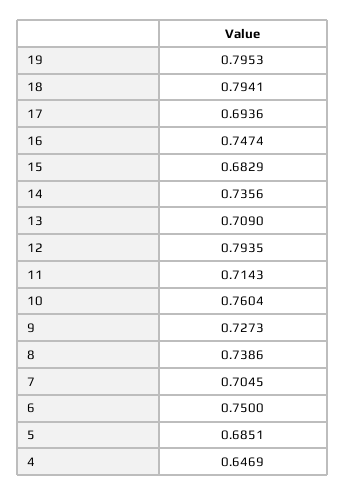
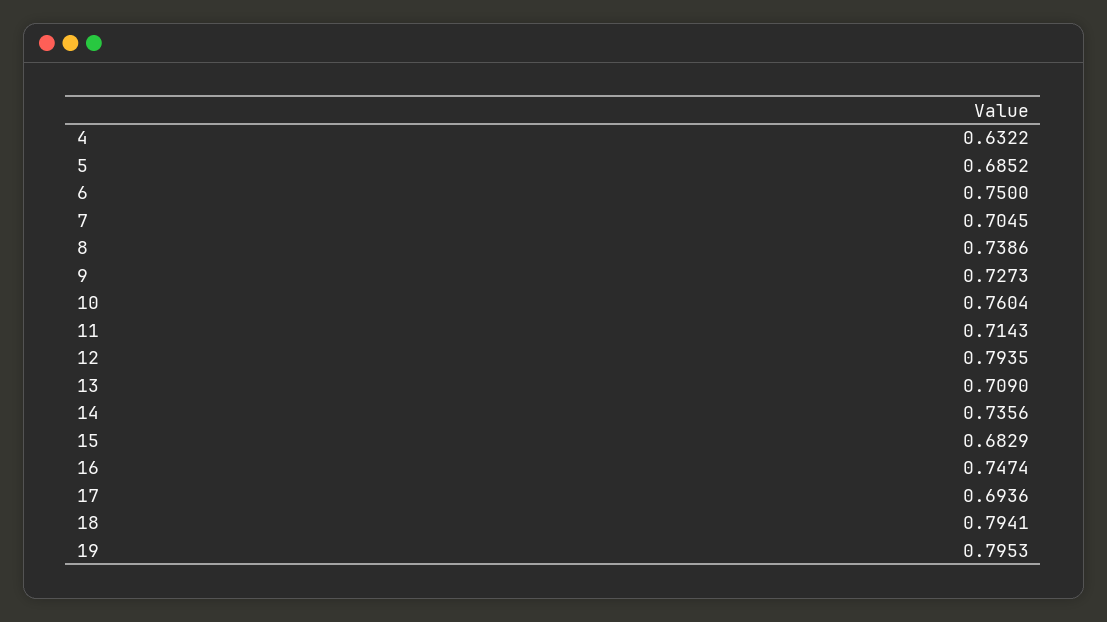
  {
    "19": 0.7953,
    "18": 0.7941,
    "17": 0.6936,
    "16": 0.7474,
    "15": 0.6829,
    "14": 0.7356,
    "13": 0.709,
    "12": 0.7935,
    "11": 0.7143,
    "10": 0.7604,
    "9": 0.7273,
    "8": 0.7386,
    "7": 0.7045,
    "6": 0.75,
-   "5": 0.6851,
+   "5": 0.6852,
-   "4": 0.6469
+   "4": 0.6322
  }

